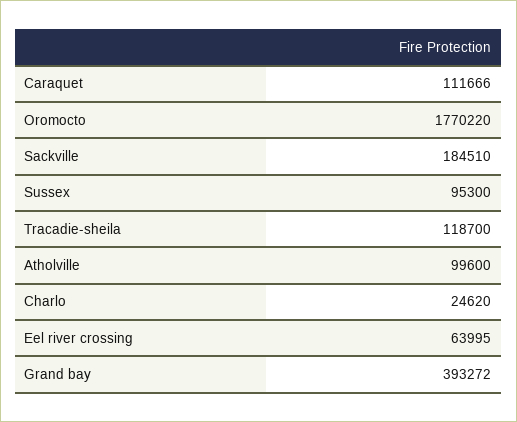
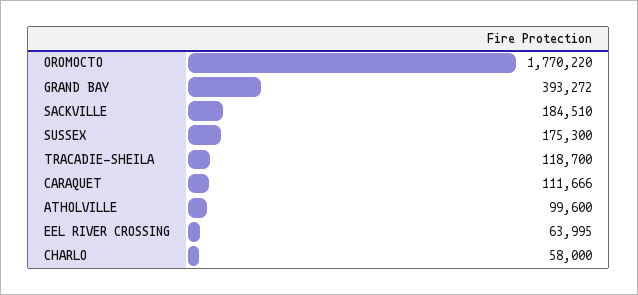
  {
    "Caraquet": 111666,
    "Oromocto": 1770220,
    "Sackville": 184510,
-   "Sussex": 95300,
+   "Sussex": 175300,
    "Tracadie-sheila": 118700,
    "Atholville": 99600,
-   "Charlo": 24620,
+   "Charlo": 58000,
    "Eel river crossing": 63995,
    "Grand bay": 393272
  }

